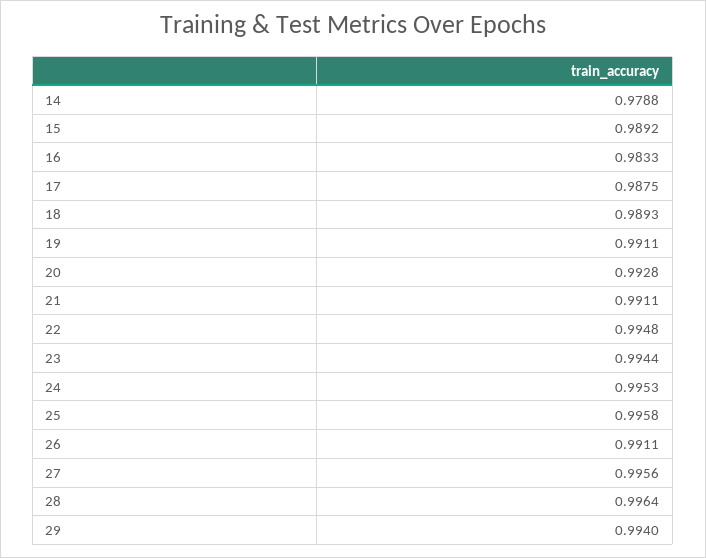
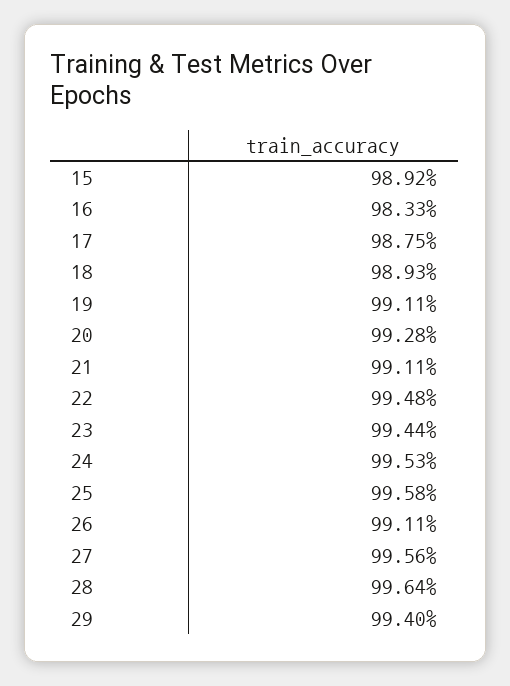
  {
-   "14": 0.9788,
    "15": 0.9892,
    "16": 0.9833,
    "17": 0.9875,
    "18": 0.9893,
    "19": 0.9911,
    "20": 0.9928,
    "21": 0.9911,
    "22": 0.9948,
    "23": 0.9944,
    "24": 0.9953,
    "25": 0.9958,
    "26": 0.9911,
    "27": 0.9956,
    "28": 0.9964,
    "29": 0.994
  }

